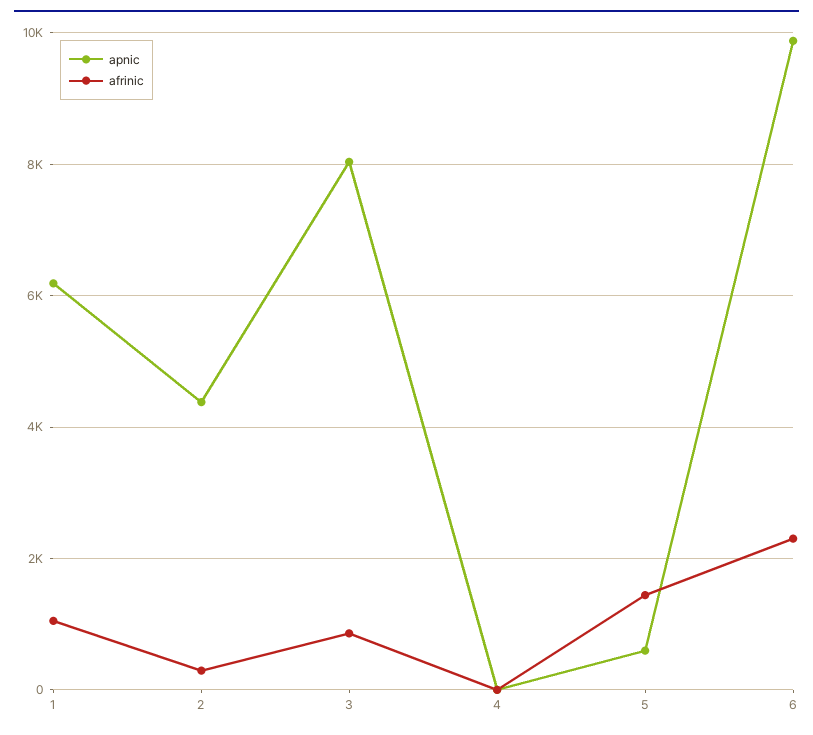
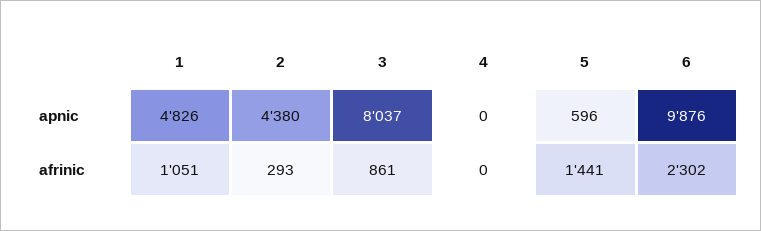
  {
    "apnic": {
-     "1": 6200,
+     "1": 4826,
      "2": 4380,
      "3": 8037,
      "4": 0,
      "5": 596,
      "6": 9876
    },
    "afrinic": {
      "1": 1051,
      "2": 293,
      "3": 861,
      "4": 0,
      "5": 1441,
      "6": 2302
    }
  }

